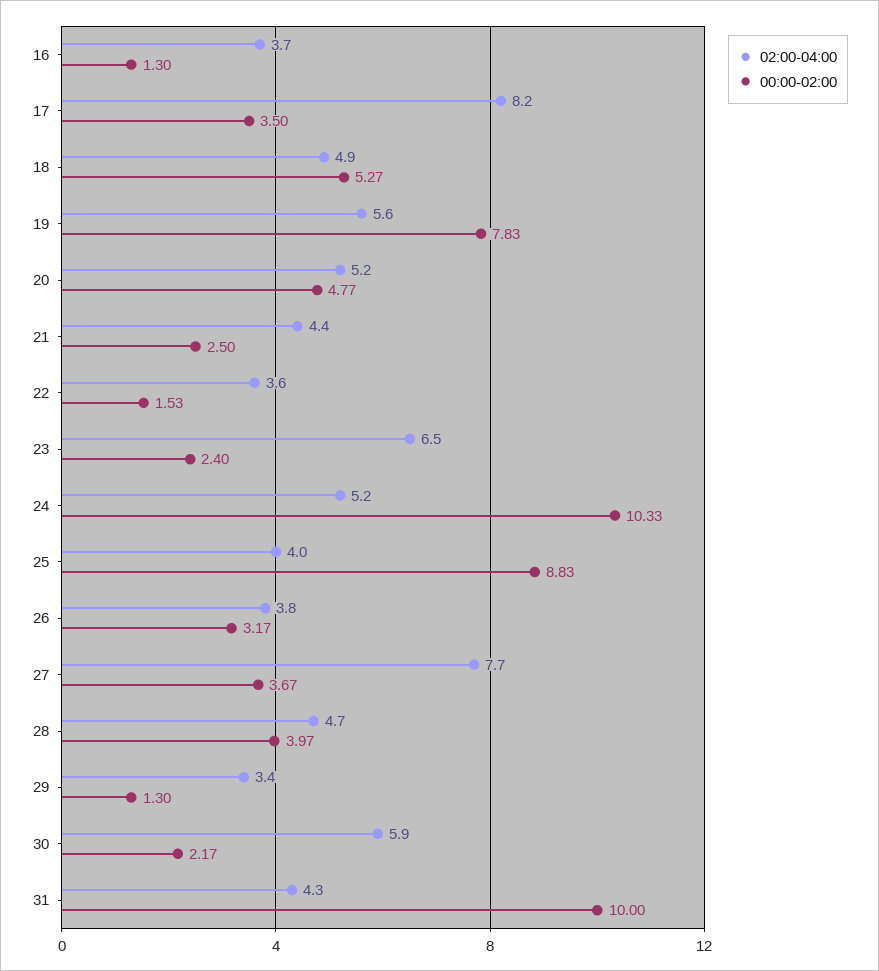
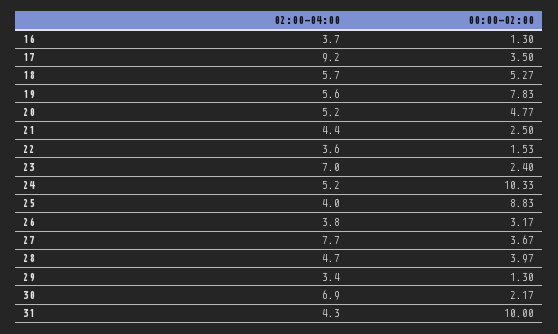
  {
    "02:00-04:00": {
      "16": 3.7,
-     "17": 8.2,
+     "17": 9.2,
-     "18": 4.9,
+     "18": 5.7,
      "19": 5.6,
      "20": 5.2,
      "21": 4.4,
      "22": 3.6,
-     "23": 6.5,
+     "23": 7,
      "24": 5.2,
      "25": 4,
      "26": 3.8,
      "27": 7.7,
      "28": 4.7,
      "29": 3.4,
-     "30": 5.9,
+     "30": 6.9,
      "31": 4.3
    },
    "00:00-02:00": {
      "16": 1.3,
      "17": 3.5,
      "18": 5.27,
      "19": 7.83,
      "20": 4.77,
      "21": 2.5,
      "22": 1.53,
      "23": 2.4,
      "24": 10.33,
      "25": 8.83,
      "26": 3.17,
      "27": 3.67,
      "28": 3.97,
      "29": 1.3,
      "30": 2.17,
      "31": 10
    }
  }

